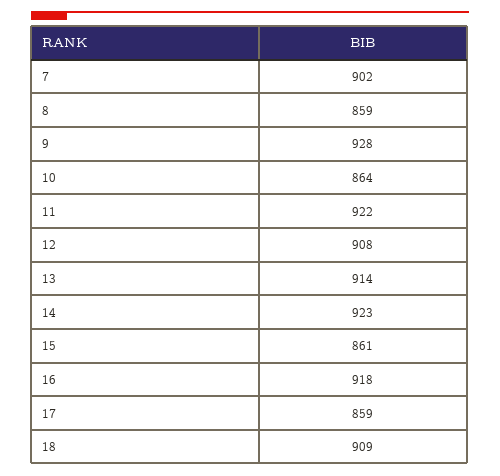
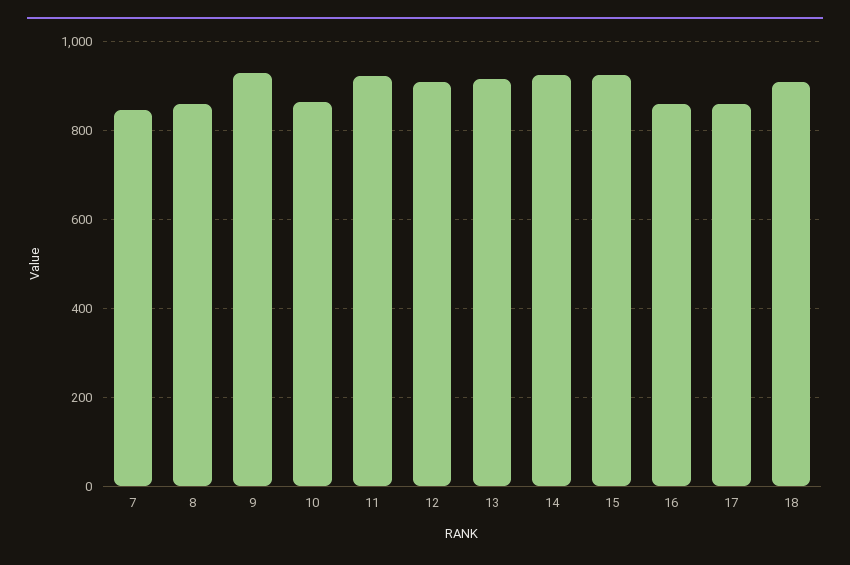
  {
-   "7": 902,
+   "7": 840,
    "8": 859,
    "9": 928,
    "10": 864,
    "11": 922,
    "12": 908,
    "13": 914,
    "14": 923,
-   "15": 861,
+   "15": 920,
-   "16": 918,
+   "16": 860,
    "17": 859,
    "18": 909
  }

